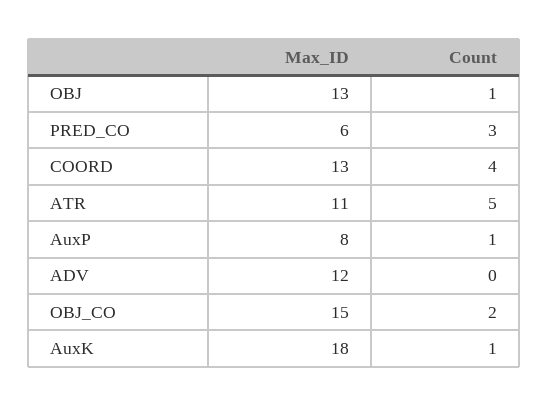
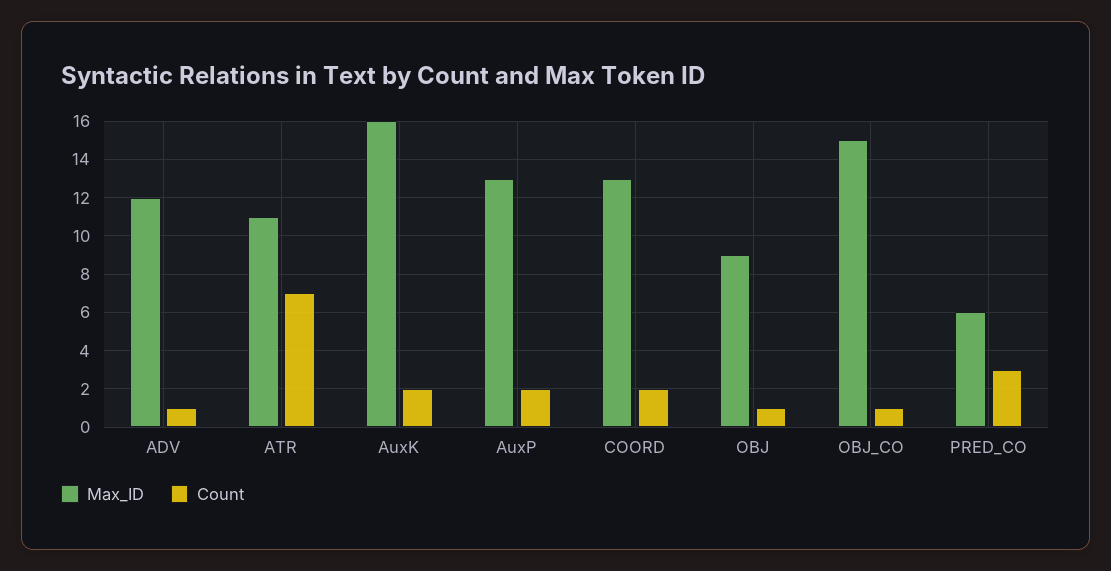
  {
    "Max_ID": {
-     "OBJ": 13,
+     "OBJ": 9,
      "PRED_CO": 6,
      "COORD": 13,
      "ATR": 11,
-     "AuxP": 8,
+     "AuxP": 13,
      "ADV": 12,
      "OBJ_CO": 15,
-     "AuxK": 18
+     "AuxK": 16
    },
    "Count": {
      "OBJ": 1,
      "PRED_CO": 3,
-     "COORD": 4,
+     "COORD": 2,
-     "ATR": 5,
+     "ATR": 7,
-     "AuxP": 1,
+     "AuxP": 2,
-     "ADV": 0,
+     "ADV": 1,
-     "OBJ_CO": 2,
+     "OBJ_CO": 1,
-     "AuxK": 1
+     "AuxK": 2
    }
  }

